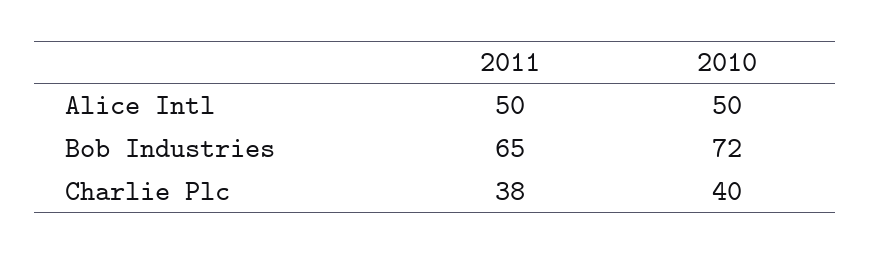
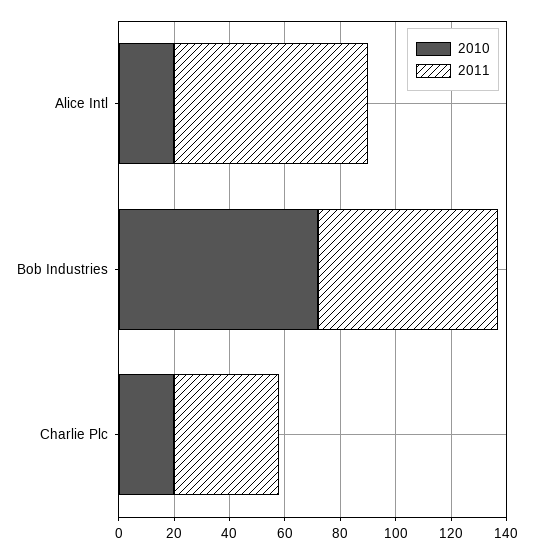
  {
    "2011": {
-     "Alice Intl": 50,
+     "Alice Intl": 70,
      "Bob Industries": 65,
      "Charlie Plc": 38
    },
    "2010": {
-     "Alice Intl": 50,
+     "Alice Intl": 20,
      "Bob Industries": 72,
-     "Charlie Plc": 40
+     "Charlie Plc": 20
    }
  }

